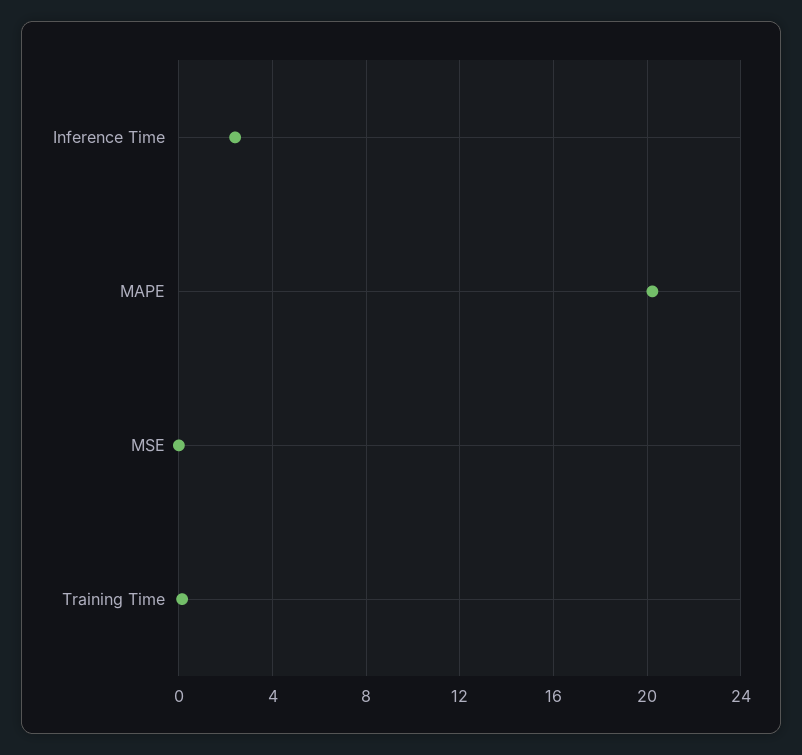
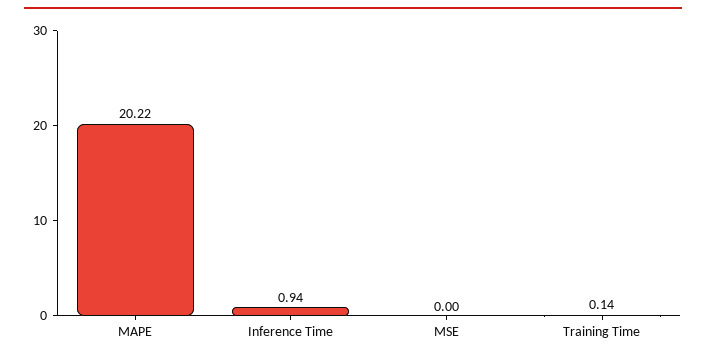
  {
-   "Inference Time": 2.5,
+   "Inference Time": 0.94,
    "MAPE": 20.22,
    "MSE": 0,
    "Training Time": 0.14
  }

